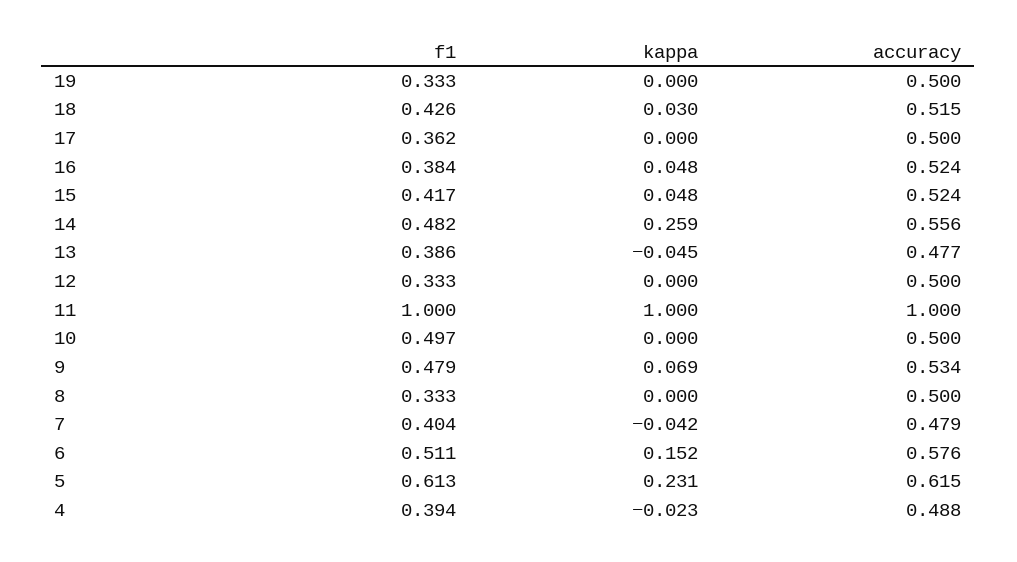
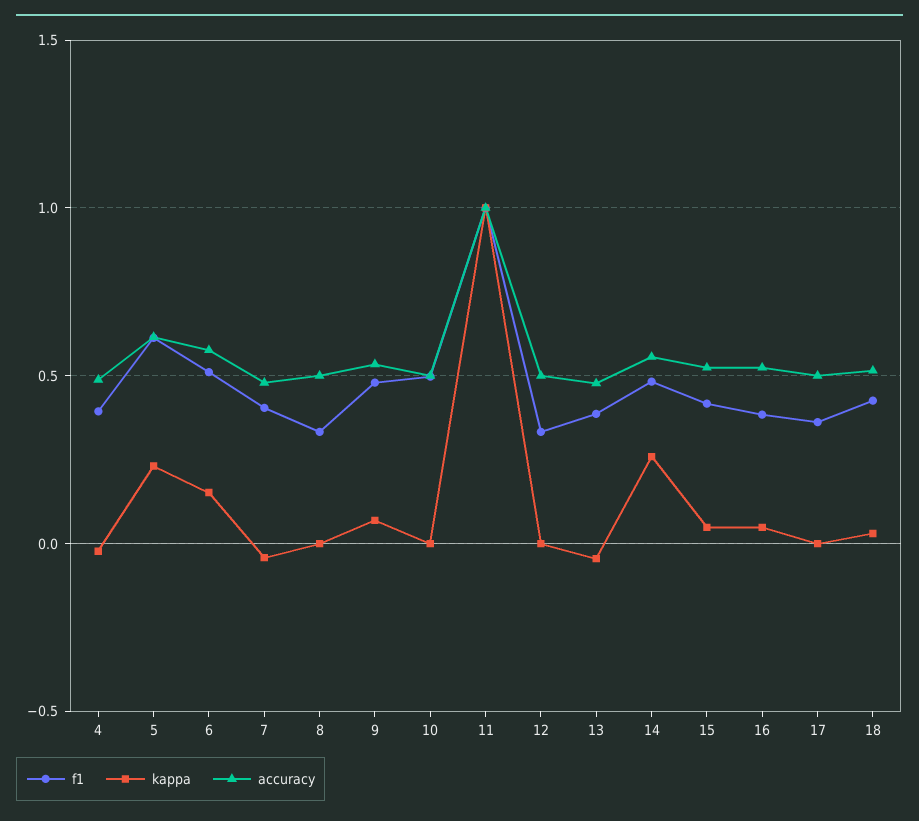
  {
    "f1": {
-     "19": 0.333,
      "18": 0.426,
      "17": 0.362,
      "16": 0.384,
      "15": 0.417,
      "14": 0.482,
      "13": 0.386,
      "12": 0.333,
      "11": 1,
      "10": 0.497,
      "9": 0.479,
      "8": 0.333,
      "7": 0.404,
      "6": 0.511,
      "5": 0.613,
      "4": 0.394
    },
    "kappa": {
-     "19": 0,
      "18": 0.03,
      "17": 0,
      "16": 0.048,
      "15": 0.048,
      "14": 0.259,
      "13": -0.045,
      "12": 0,
      "11": 1,
      "10": 0,
      "9": 0.069,
      "8": 0,
      "7": -0.042,
      "6": 0.152,
      "5": 0.231,
      "4": -0.023
    },
    "accuracy": {
-     "19": 0.5,
      "18": 0.515,
      "17": 0.5,
      "16": 0.524,
      "15": 0.524,
      "14": 0.556,
      "13": 0.477,
      "12": 0.5,
      "11": 1,
      "10": 0.5,
      "9": 0.534,
      "8": 0.5,
      "7": 0.479,
      "6": 0.576,
      "5": 0.615,
      "4": 0.488
    }
  }

